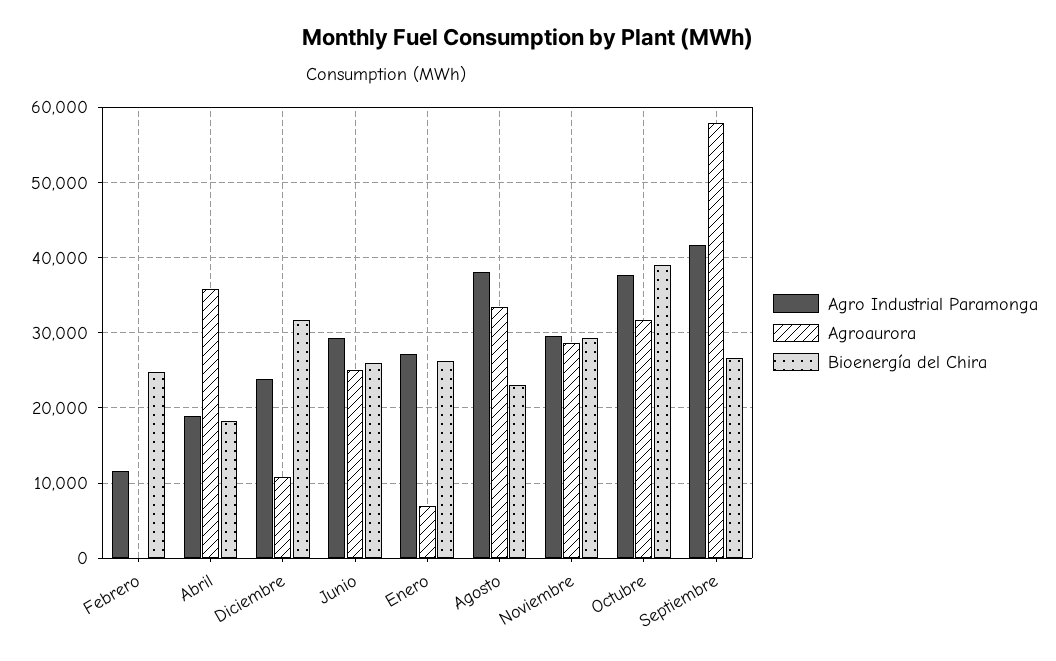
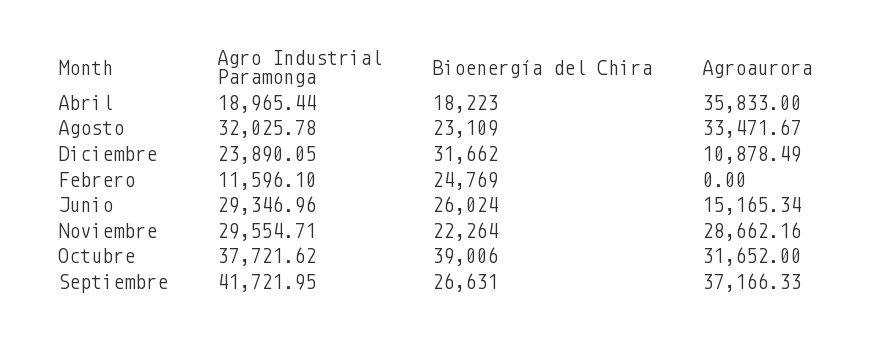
  {
    "Agro Industrial Paramonga": {
      "Febrero": 11596.1,
      "Abril": 18965.44,
      "Diciembre": 23890.05,
      "Junio": 29346.96,
-     "Enero": 27000,
-     "Agosto": 38000,
+     "Agosto": 32025.78,
      "Noviembre": 29554.71,
      "Octubre": 37721.62,
      "Septiembre": 41721.95
    },
    "Agroaurora": {
      "Febrero": 0,
      "Abril": 35833,
      "Diciembre": 10878.49,
-     "Junio": 25000,
+     "Junio": 15165.34,
-     "Enero": 7000,
      "Agosto": 33471.67,
      "Noviembre": 28662.16,
      "Octubre": 31652,
-     "Septiembre": 58000
+     "Septiembre": 37166.33
    },
    "Bioenergía del Chira": {
      "Febrero": 24769,
      "Abril": 18223,
      "Diciembre": 31662,
      "Junio": 26024,
-     "Enero": 26000,
      "Agosto": 23109,
-     "Noviembre": 29000,
+     "Noviembre": 22264,
      "Octubre": 39006,
      "Septiembre": 26631
    }
  }

